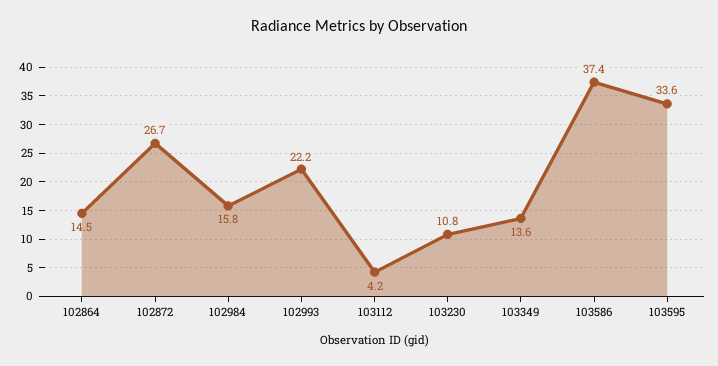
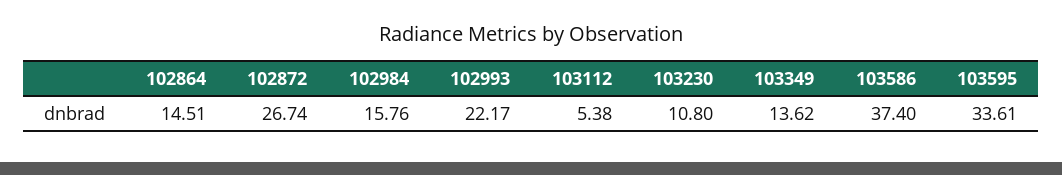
  {
    "102864": 14.51,
    "102872": 26.74,
    "102984": 15.76,
    "102993": 22.17,
-   "103112": 4.2,
+   "103112": 5.38,
    "103230": 10.8,
    "103349": 13.62,
    "103586": 37.4,
    "103595": 33.61
  }

